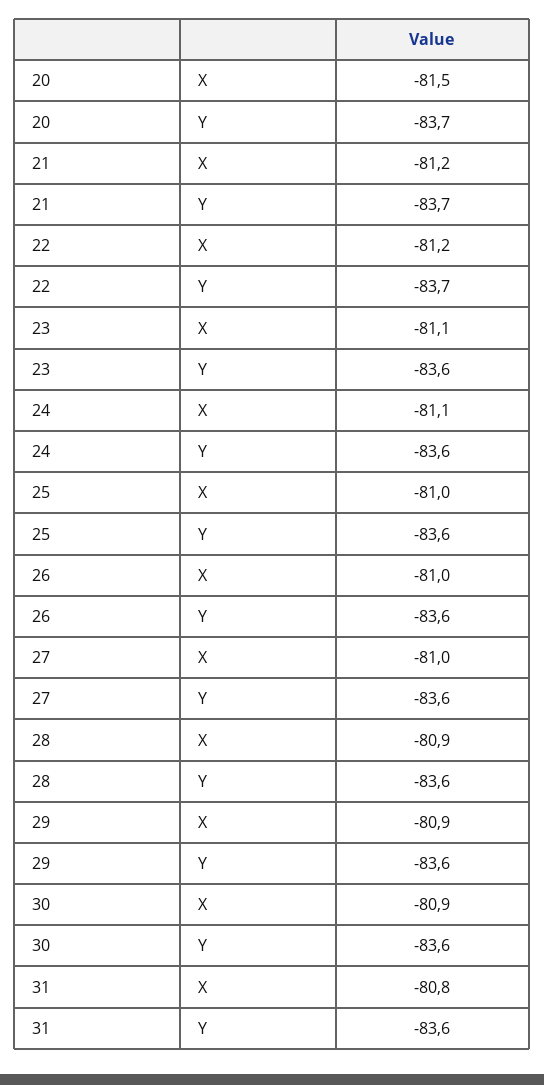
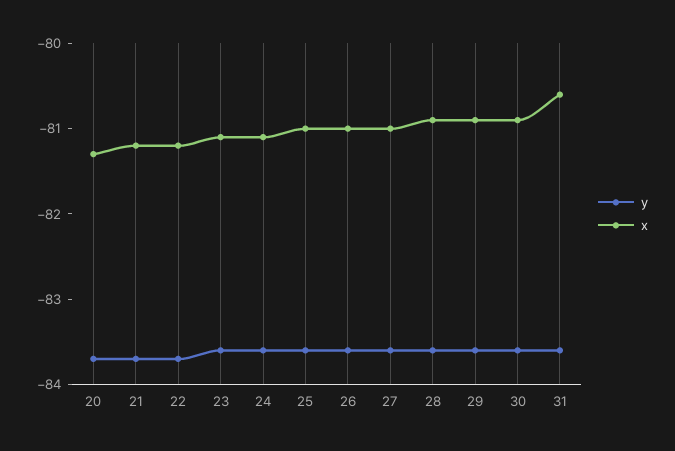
  {
    "X": {
-     "20": -81.5,
+     "20": -81.3,
      "21": -81.2,
      "22": -81.2,
      "23": -81.1,
      "24": -81.1,
      "25": -81,
      "26": -81,
      "27": -81,
      "28": -80.9,
      "29": -80.9,
      "30": -80.9,
-     "31": -80.8
+     "31": -80.6
    },
    "Y": {
      "20": -83.7,
      "21": -83.7,
      "22": -83.7,
      "23": -83.6,
      "24": -83.6,
      "25": -83.6,
      "26": -83.6,
      "27": -83.6,
      "28": -83.6,
      "29": -83.6,
      "30": -83.6,
      "31": -83.6
    }
  }

